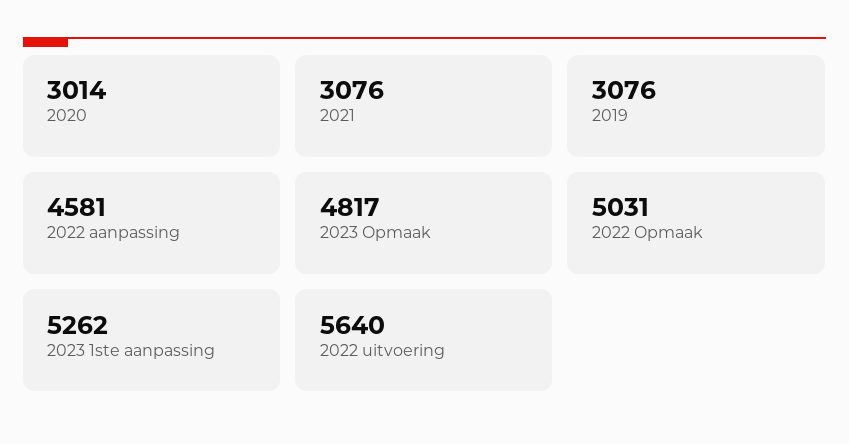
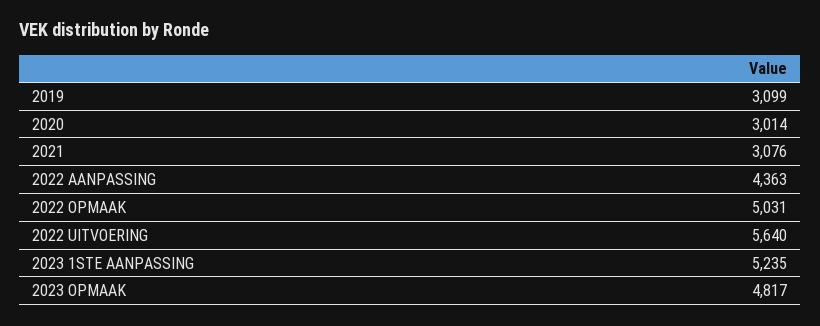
  {
    "2020": 3014,
    "2021": 3076,
-   "2019": 3076,
+   "2019": 3099,
-   "2022 aanpassing": 4581,
+   "2022 aanpassing": 4363,
    "2023 Opmaak": 4817,
    "2022 Opmaak": 5031,
-   "2023 1ste aanpassing": 5262,
+   "2023 1ste aanpassing": 5235,
    "2022 uitvoering": 5640
  }

